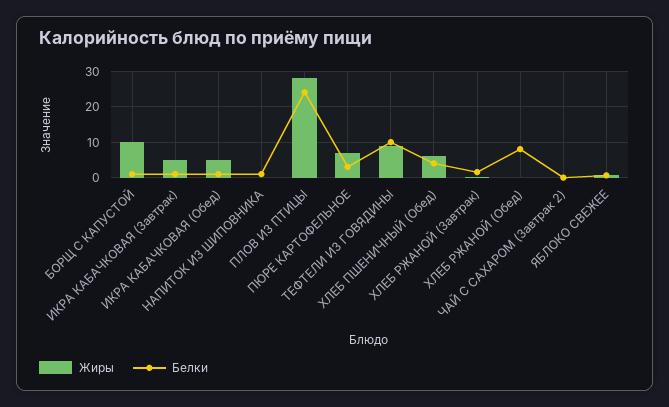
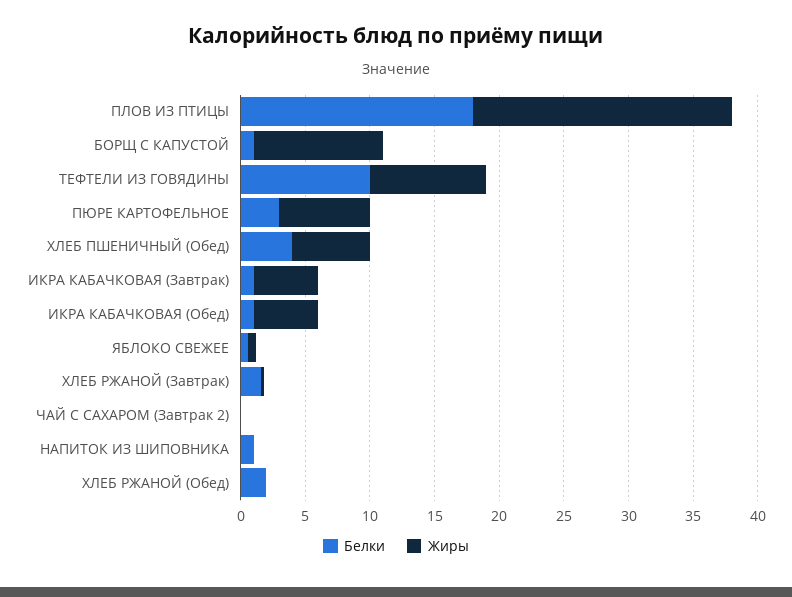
  {
    "Жиры": {
      "БОРЩ С КАПУСТОЙ": 10,
      "ИКРА КАБАЧКОВАЯ (Завтрак)": 5,
      "ИКРА КАБАЧКОВАЯ (Обед)": 5,
      "НАПИТОК ИЗ ШИПОВНИКА": 0,
-     "ПЛОВ ИЗ ПТИЦЫ": 28,
+     "ПЛОВ ИЗ ПТИЦЫ": 20,
      "ПЮРЕ КАРТОФЕЛЬНОЕ": 7,
      "ТЕФТЕЛИ ИЗ ГОВЯДИНЫ": 9,
      "ХЛЕБ ПШЕНИЧНЫЙ (Обед)": 6,
      "ХЛЕБ РЖАНОЙ (Завтрак)": 0,
      "ХЛЕБ РЖАНОЙ (Обед)": 0,
      "ЧАЙ С САХАРОМ (Завтрак 2)": 0,
      "ЯБЛОКО СВЕЖЕЕ": 1
    },
    "Белки": {
      "БОРЩ С КАПУСТОЙ": 1,
      "ИКРА КАБАЧКОВАЯ (Завтрак)": 1,
      "ИКРА КАБАЧКОВАЯ (Обед)": 1,
      "НАПИТОК ИЗ ШИПОВНИКА": 1,
-     "ПЛОВ ИЗ ПТИЦЫ": 24,
+     "ПЛОВ ИЗ ПТИЦЫ": 18,
      "ПЮРЕ КАРТОФЕЛЬНОЕ": 3,
      "ТЕФТЕЛИ ИЗ ГОВЯДИНЫ": 10,
      "ХЛЕБ ПШЕНИЧНЫЙ (Обед)": 4,
      "ХЛЕБ РЖАНОЙ (Завтрак)": 2,
-     "ХЛЕБ РЖАНОЙ (Обед)": 8,
+     "ХЛЕБ РЖАНОЙ (Обед)": 2,
      "ЧАЙ С САХАРОМ (Завтрак 2)": 0,
      "ЯБЛОКО СВЕЖЕЕ": 1
    }
  }

